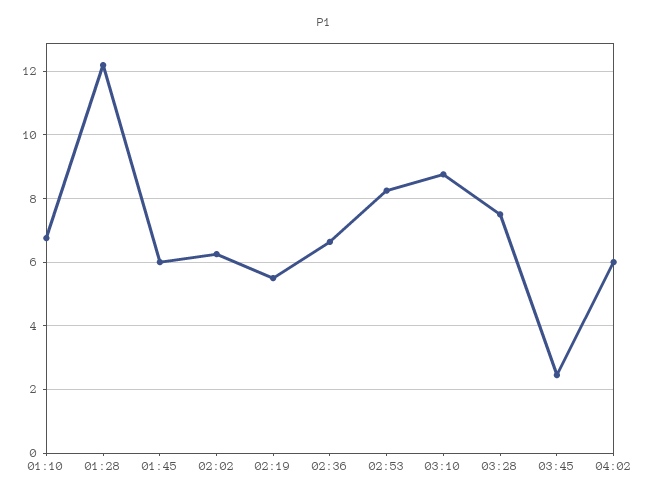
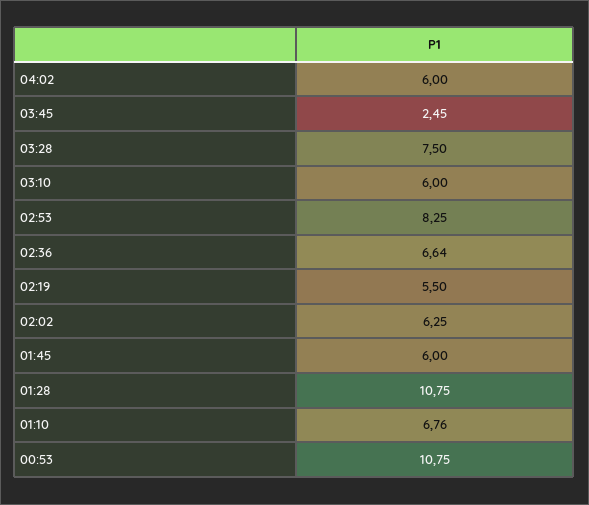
  {
    "01:10": 6.76,
-   "01:28": 12.2,
+   "01:28": 10.75,
    "01:45": 6,
    "02:02": 6.25,
    "02:19": 5.5,
    "02:36": 6.64,
    "02:53": 8.25,
-   "03:10": 8.8,
+   "03:10": 6,
    "03:28": 7.5,
    "03:45": 2.45,
-   "04:02": 6
+   "04:02": 6,
+   "00:53": 10.75
  }

